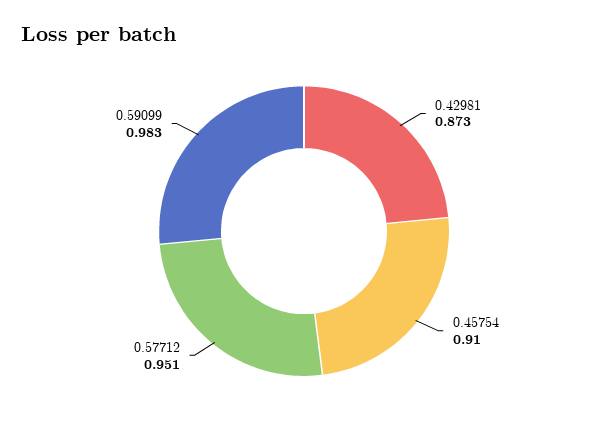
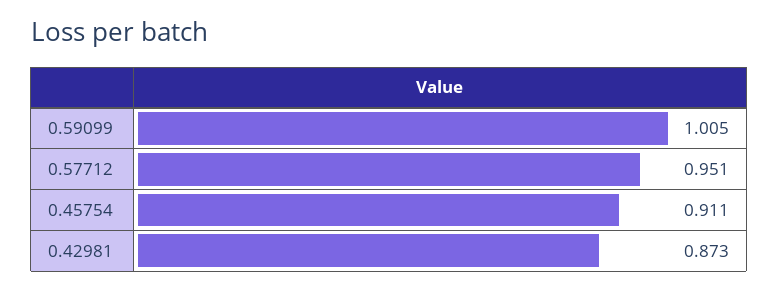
  {
    "0.42981": 0.873,
-   "0.45754": 0.91,
+   "0.45754": 0.911,
    "0.57712": 0.951,
-   "0.59099": 0.983
+   "0.59099": 1.005
  }

